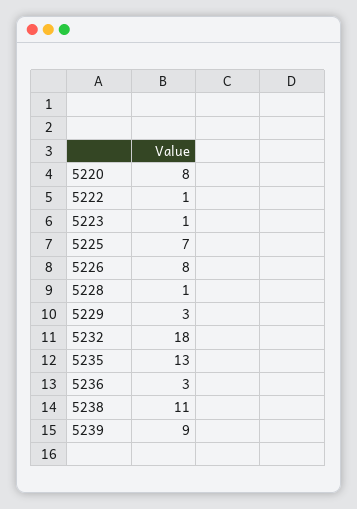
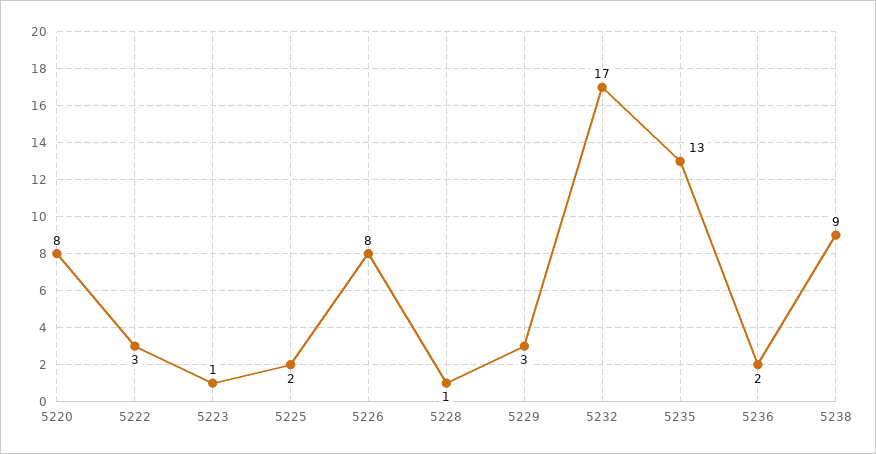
  {
    "5220": 8,
-   "5222": 1,
+   "5222": 3,
    "5223": 1,
-   "5225": 7,
+   "5225": 2,
    "5226": 8,
    "5228": 1,
    "5229": 3,
-   "5232": 18,
+   "5232": 17,
    "5235": 13,
-   "5236": 3,
+   "5236": 2,
-   "5238": 11,
+   "5238": 9
-   "5239": 9
  }

